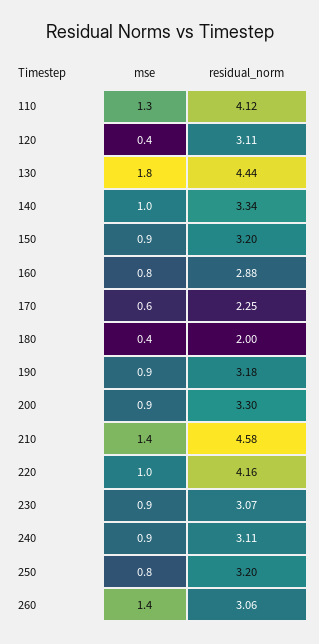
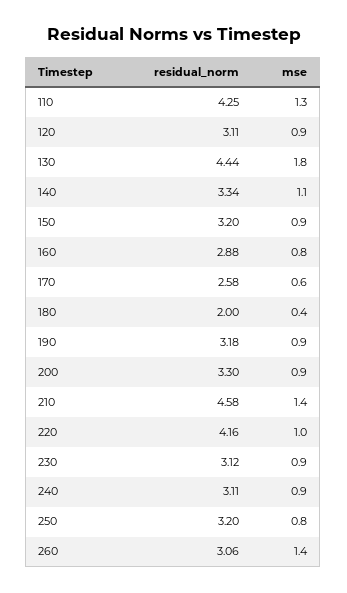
  {
    "mse": {
      "110": 1.3,
-     "120": 0.4,
+     "120": 0.9,
      "130": 1.8,
-     "140": 1,
+     "140": 1.1,
      "150": 0.9,
      "160": 0.8,
      "170": 0.6,
      "180": 0.4,
      "190": 0.9,
      "200": 0.9,
      "210": 1.4,
      "220": 1,
      "230": 0.9,
      "240": 0.9,
      "250": 0.8,
      "260": 1.4
    },
    "residual_norm": {
-     "110": 4.12,
+     "110": 4.25,
      "120": 3.11,
      "130": 4.44,
      "140": 3.34,
      "150": 3.2,
      "160": 2.88,
-     "170": 2.25,
+     "170": 2.58,
      "180": 2,
      "190": 3.18,
      "200": 3.3,
      "210": 4.58,
      "220": 4.16,
-     "230": 3.07,
+     "230": 3.12,
      "240": 3.11,
      "250": 3.2,
      "260": 3.06
    }
  }

